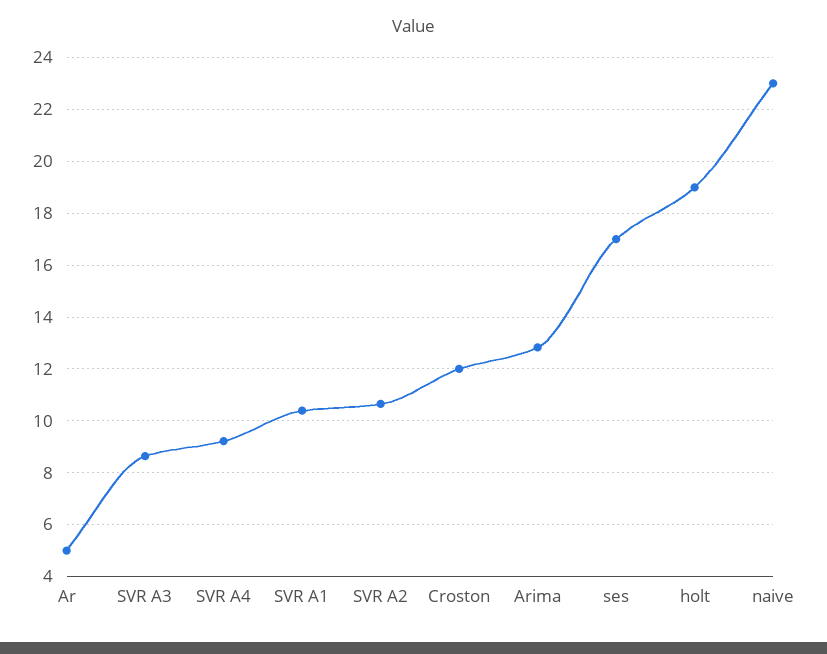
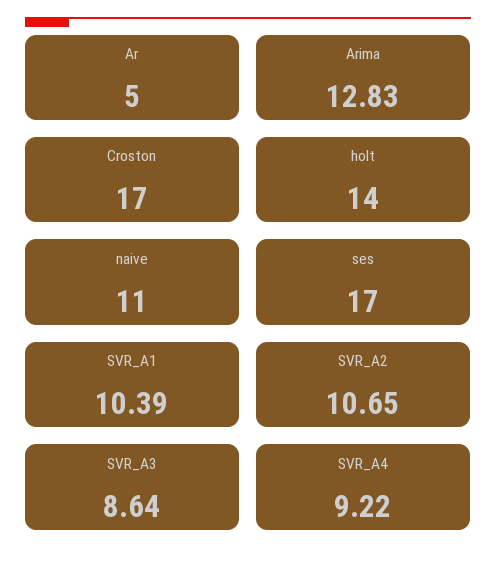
  {
    "Ar": 5,
    "SVR A3": 8.64,
    "SVR A4": 9.22,
    "SVR A1": 10.39,
    "SVR A2": 10.65,
-   "Croston": 12,
+   "Croston": 17,
    "Arima": 12.83,
    "ses": 17,
-   "holt": 19,
+   "holt": 14,
-   "naive": 23
+   "naive": 11
  }

